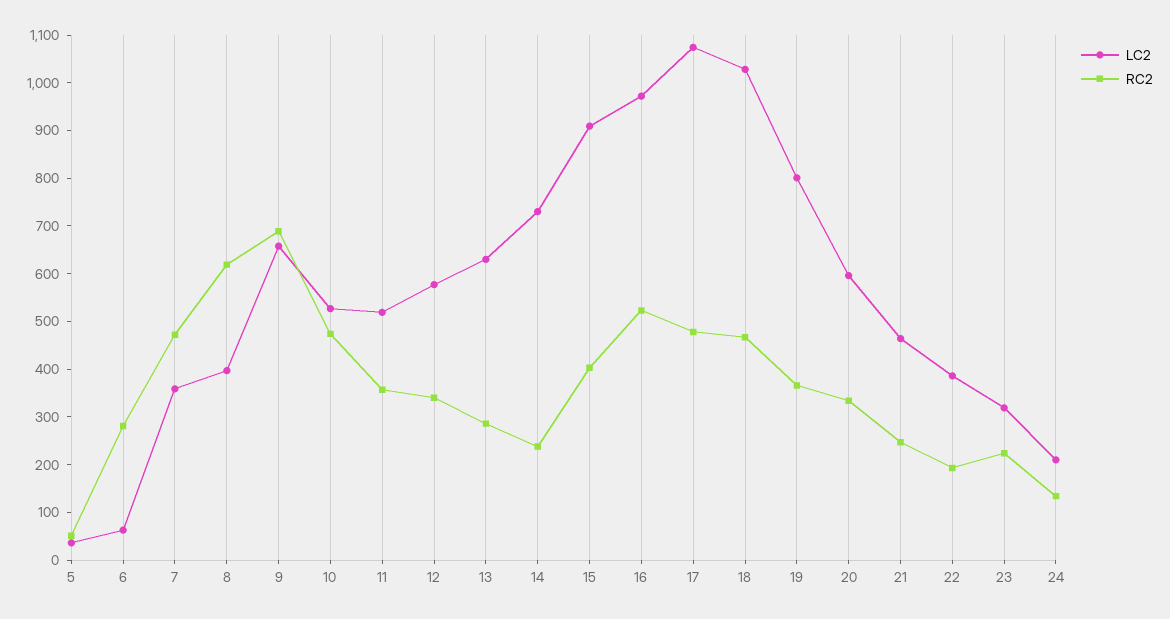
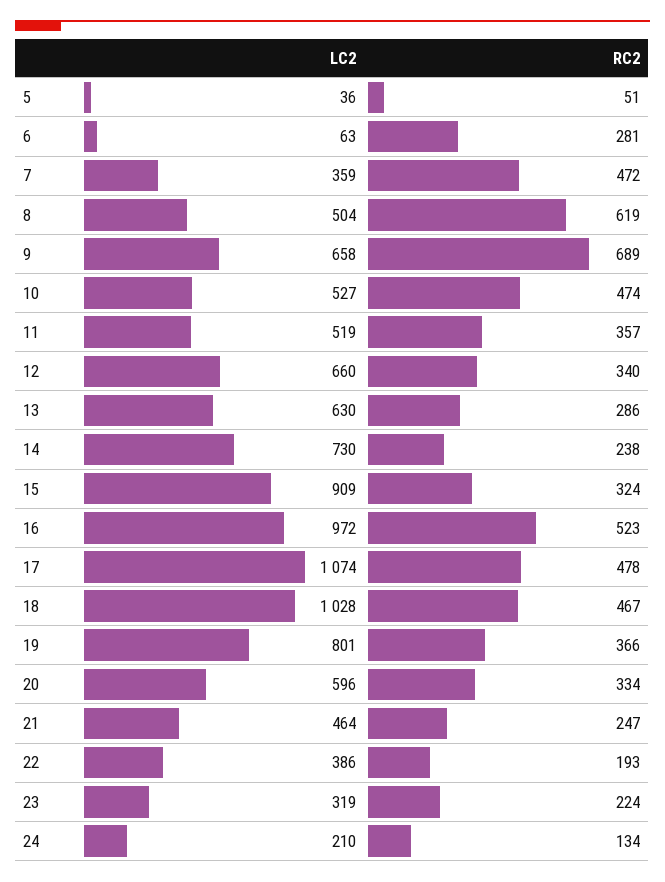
  {
    "LC2": {
      "5": 36,
      "6": 63,
      "7": 359,
-     "8": 400,
+     "8": 504,
      "9": 658,
      "10": 527,
      "11": 519,
-     "12": 580,
+     "12": 660,
      "13": 630,
      "14": 730,
      "15": 909,
      "16": 972,
      "17": 1074,
      "18": 1028,
      "19": 801,
      "20": 596,
      "21": 464,
      "22": 386,
      "23": 319,
      "24": 210
    },
    "RC2": {
      "5": 51,
      "6": 281,
      "7": 472,
      "8": 619,
      "9": 689,
      "10": 474,
      "11": 357,
      "12": 340,
      "13": 286,
      "14": 238,
-     "15": 400,
+     "15": 324,
      "16": 523,
      "17": 478,
      "18": 467,
      "19": 366,
      "20": 334,
      "21": 247,
      "22": 193,
      "23": 224,
      "24": 134
    }
  }

